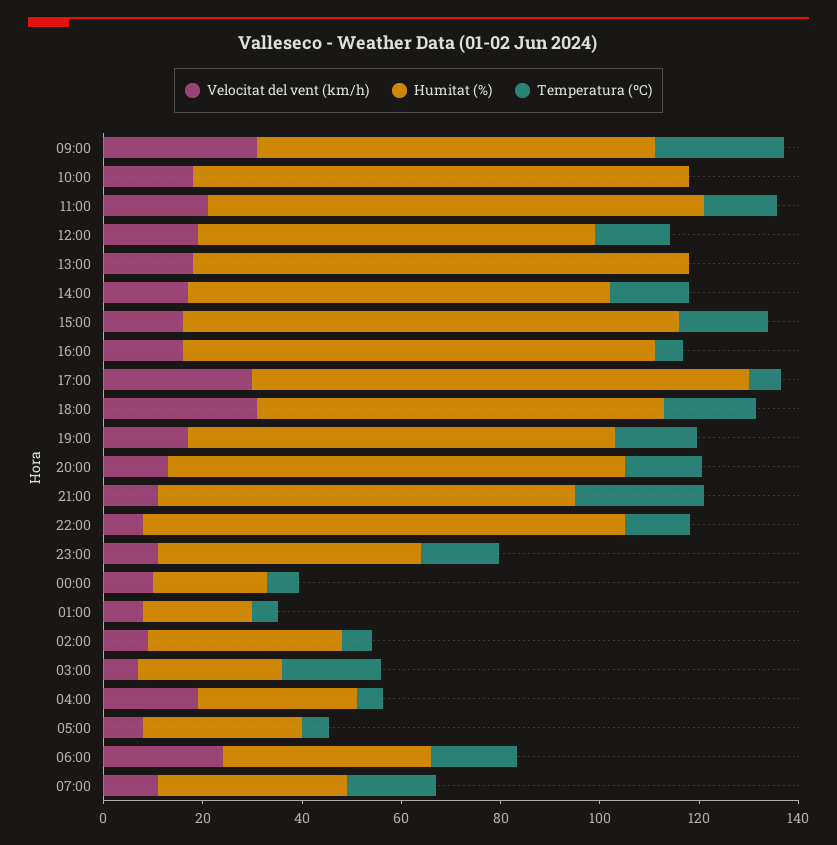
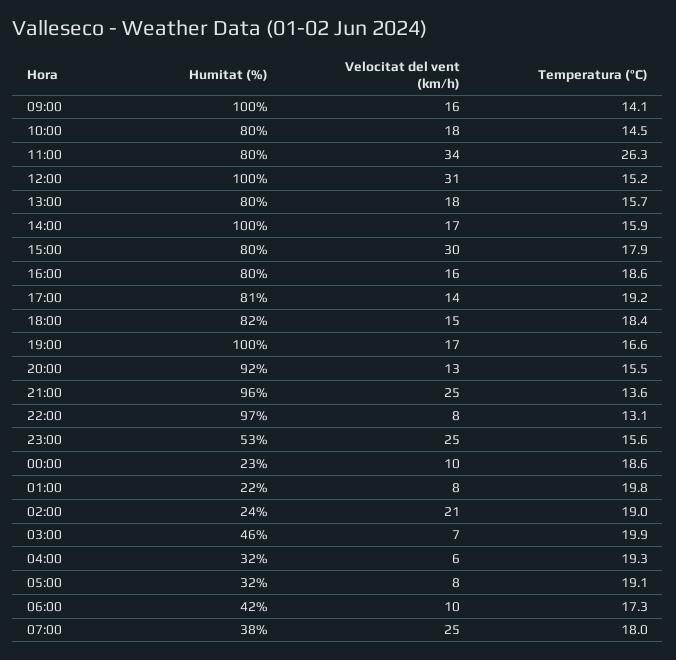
  {
    "Velocitat del vent (km/h)": {
-     "09:00": 30,
+     "09:00": 16,
      "10:00": 18,
-     "11:00": 20,
+     "11:00": 34,
-     "12:00": 20,
+     "12:00": 31,
      "13:00": 18,
      "14:00": 17,
-     "15:00": 15,
+     "15:00": 30,
      "16:00": 16,
-     "17:00": 30,
+     "17:00": 14,
-     "18:00": 30,
+     "18:00": 15,
      "19:00": 17,
      "20:00": 13,
-     "21:00": 10,
+     "21:00": 25,
      "22:00": 8,
-     "23:00": 10,
+     "23:00": 25,
      "00:00": 10,
      "01:00": 8,
-     "02:00": 10,
+     "02:00": 21,
      "03:00": 7,
-     "04:00": 20,
+     "04:00": 6,
      "05:00": 8,
-     "06:00": 25,
+     "06:00": 10,
-     "07:00": 10
+     "07:00": 25
    },
    "Humitat (%)": {
-     "09:00": 80,
+     "09:00": 100,
-     "10:00": 100,
+     "10:00": 80,
-     "11:00": 100,
+     "11:00": 80,
-     "12:00": 80,
+     "12:00": 100,
-     "13:00": 100,
+     "13:00": 80,
-     "14:00": 85,
+     "14:00": 100,
-     "15:00": 100,
+     "15:00": 80,
-     "16:00": 95,
+     "16:00": 80,
-     "17:00": 100,
+     "17:00": 81,
      "18:00": 82,
-     "19:00": 85,
+     "19:00": 100,
      "20:00": 92,
-     "21:00": 85,
+     "21:00": 96,
      "22:00": 97,
      "23:00": 53,
      "00:00": 23,
      "01:00": 22,
-     "02:00": 40,
+     "02:00": 24,
-     "03:00": 30,
+     "03:00": 46,
      "04:00": 32,
      "05:00": 32,
      "06:00": 42,
      "07:00": 38
    },
    "Temperatura (ºC)": {
-     "09:00": 25,
+     "09:00": 14.1,
-     "10:00": 0,
+     "10:00": 14.5,
-     "11:00": 15,
+     "11:00": 26.3,
      "12:00": 15.2,
-     "13:00": 0,
+     "13:00": 15.7,
      "14:00": 15.9,
      "15:00": 17.9,
-     "16:00": 5,
+     "16:00": 18.6,
-     "17:00": 5,
+     "17:00": 19.2,
      "18:00": 18.4,
      "19:00": 16.6,
      "20:00": 15.5,
-     "21:00": 25,
+     "21:00": 13.6,
      "22:00": 13.1,
      "23:00": 15.6,
-     "00:00": 5,
+     "00:00": 18.6,
-     "01:00": 5,
+     "01:00": 19.8,
-     "02:00": 5,
+     "02:00": 19,
      "03:00": 19.9,
-     "04:00": 5,
+     "04:00": 19.3,
-     "05:00": 5,
+     "05:00": 19.1,
      "06:00": 17.3,
      "07:00": 18
    }
  }

